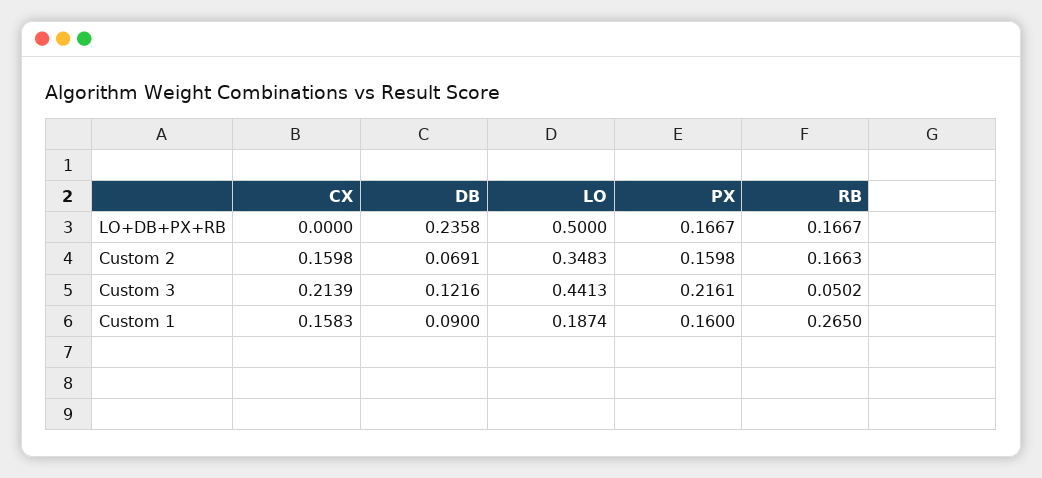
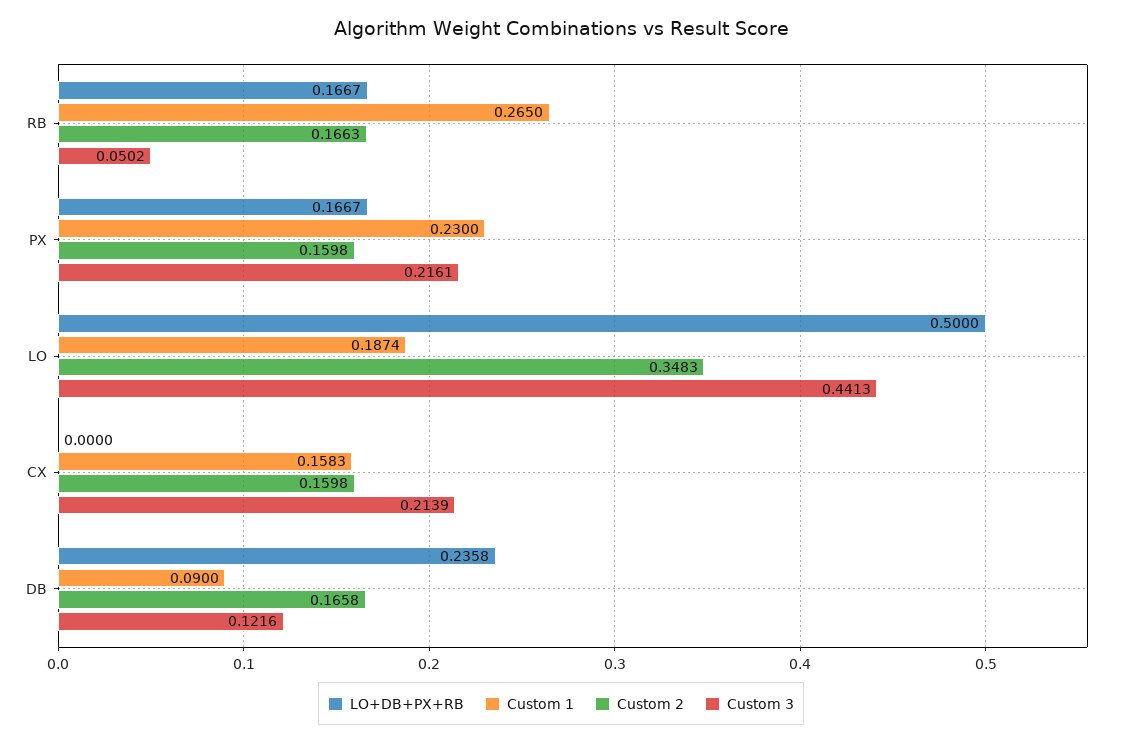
  {
    "LO+DB+PX+RB": {
      "CX": 0,
      "DB": 0.2358,
      "LO": 0.5,
      "PX": 0.1667,
      "RB": 0.1667
    },
    "Custom 2": {
      "CX": 0.1598,
-     "DB": 0.0691,
+     "DB": 0.1658,
      "LO": 0.3483,
      "PX": 0.1598,
      "RB": 0.1663
    },
    "Custom 3": {
      "CX": 0.2139,
      "DB": 0.1216,
      "LO": 0.4413,
      "PX": 0.2161,
      "RB": 0.0502
    },
    "Custom 1": {
      "CX": 0.1583,
      "DB": 0.09,
      "LO": 0.1874,
-     "PX": 0.16,
+     "PX": 0.23,
      "RB": 0.265
    }
  }

